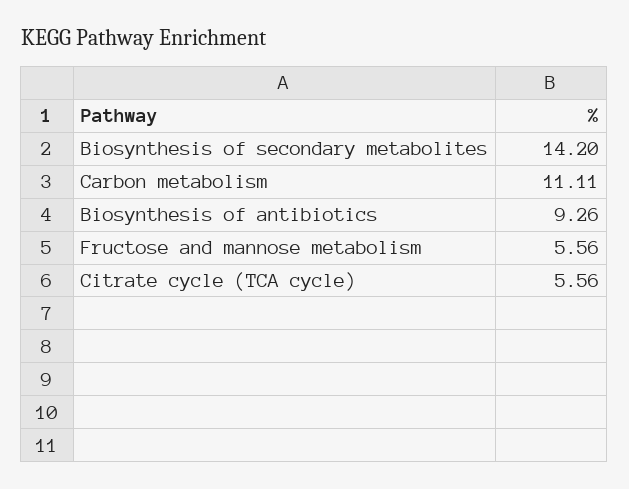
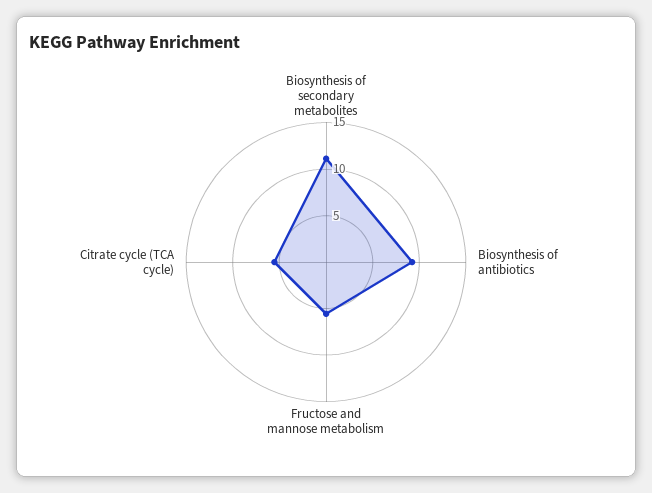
  {
-   "Biosynthesis of secondary metabolites": 14.2,
+   "Biosynthesis of secondary metabolites": 11,
-   "Carbon metabolism": 11.11,
    "Biosynthesis of antibiotics": 9.26,
    "Fructose and mannose metabolism": 5.56,
    "Citrate cycle (TCA cycle)": 5.56
  }

